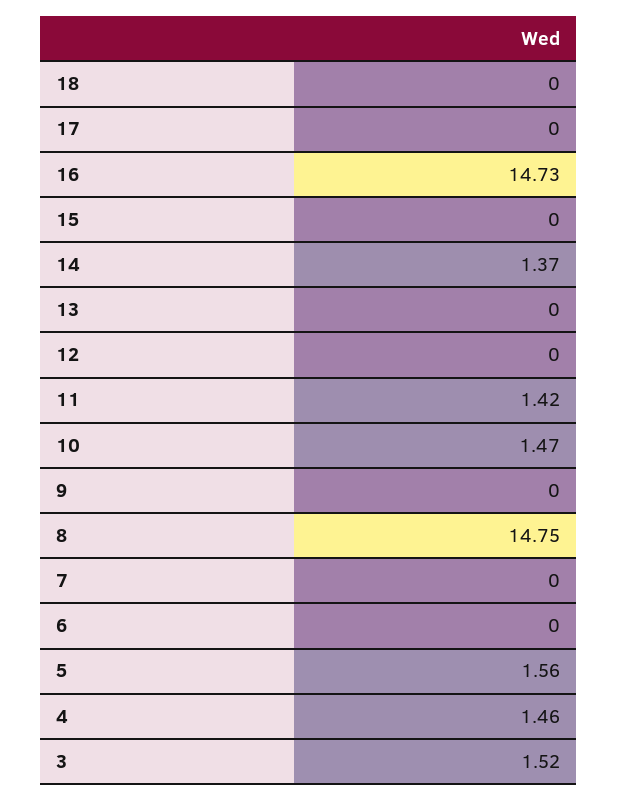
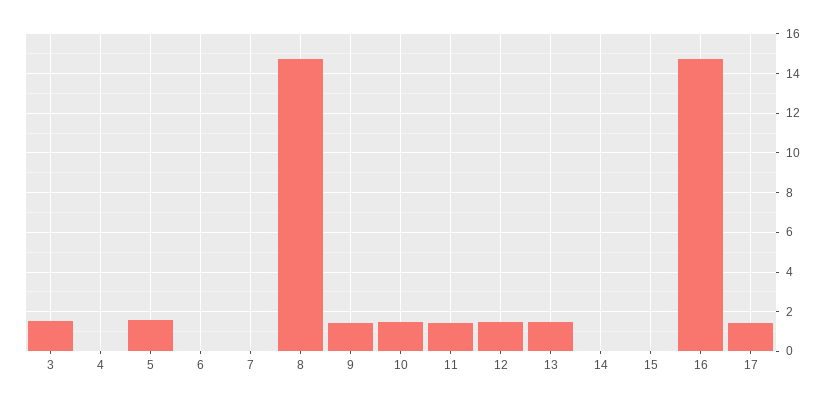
  {
-   "18": 0,
-   "17": 0,
+   "17": 1.5,
    "16": 14.73,
    "15": 0,
-   "14": 1.37,
+   "14": 0,
-   "13": 0,
+   "13": 1.5,
-   "12": 0,
+   "12": 1.5,
    "11": 1.42,
    "10": 1.47,
-   "9": 0,
+   "9": 1.5,
    "8": 14.75,
    "7": 0,
    "6": 0,
    "5": 1.56,
-   "4": 1.46,
+   "4": 0,
    "3": 1.52
  }

